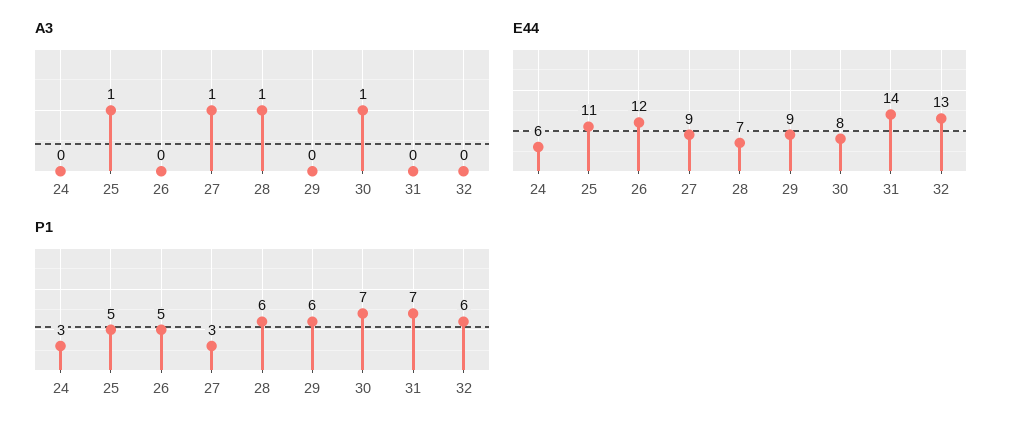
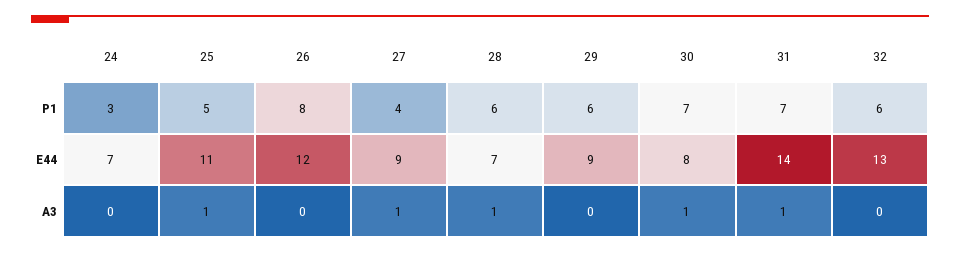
  {
    "A3": {
      "24": 0,
      "25": 1,
      "26": 0,
      "27": 1,
      "28": 1,
      "29": 0,
      "30": 1,
-     "31": 0,
+     "31": 1,
      "32": 0
    },
    "E44": {
-     "24": 6,
+     "24": 7,
      "25": 11,
      "26": 12,
      "27": 9,
      "28": 7,
      "29": 9,
      "30": 8,
      "31": 14,
      "32": 13
    },
    "P1": {
      "24": 3,
      "25": 5,
-     "26": 5,
+     "26": 8,
-     "27": 3,
+     "27": 4,
      "28": 6,
      "29": 6,
      "30": 7,
      "31": 7,
      "32": 6
    }
  }

